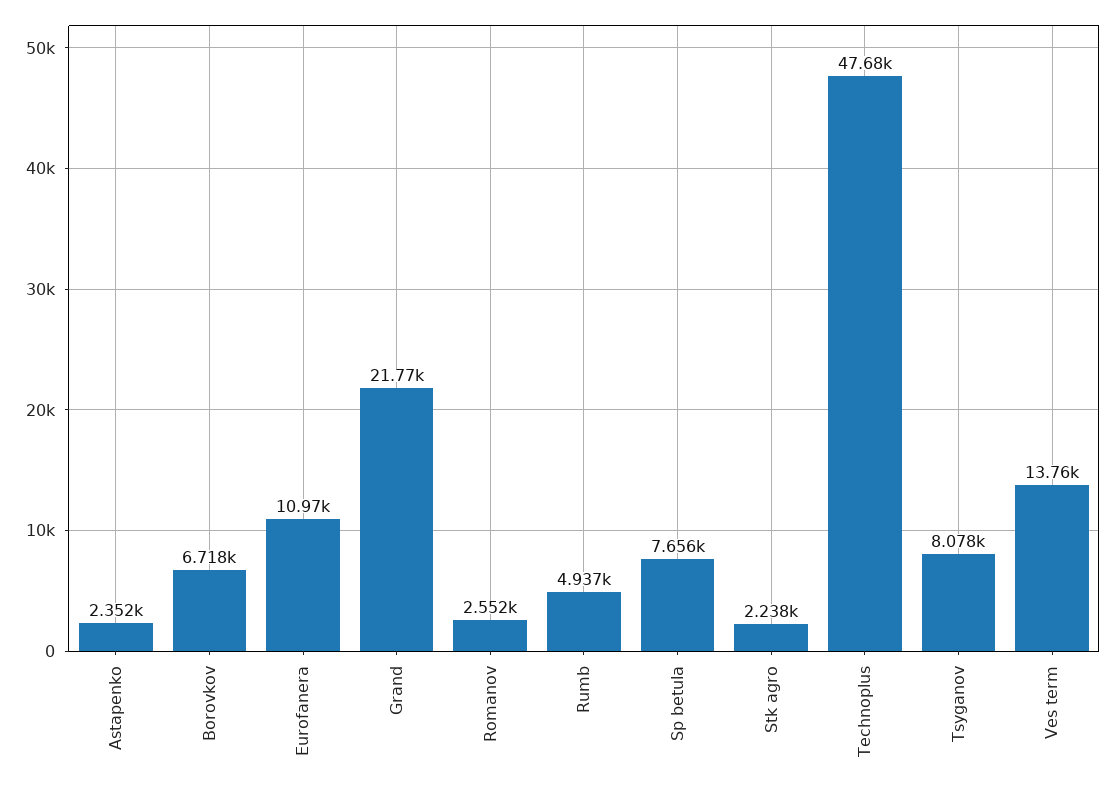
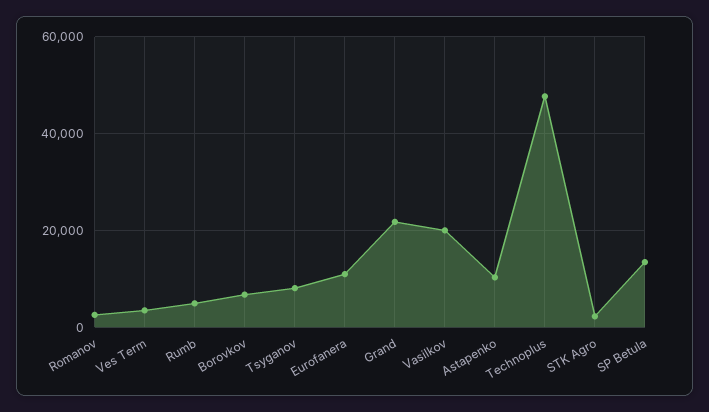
  {
-   "Astapenko": 2352,
+   "Astapenko": 10000,
    "Borovkov": 6718,
    "Eurofanera": 10970,
    "Grand": 21770,
    "Romanov": 2552,
    "Rumb": 4937,
-   "Sp betula": 7656,
+   "Sp betula": 14000,
    "Stk agro": 2238,
    "Technoplus": 47680,
    "Tsyganov": 8078,
-   "Ves term": 13760
+   "Ves term": 4000,
+   "Vasilkov": 20000
  }

